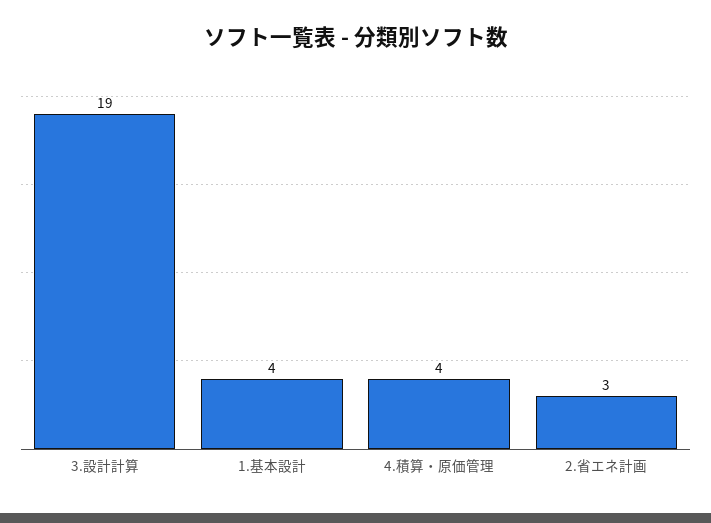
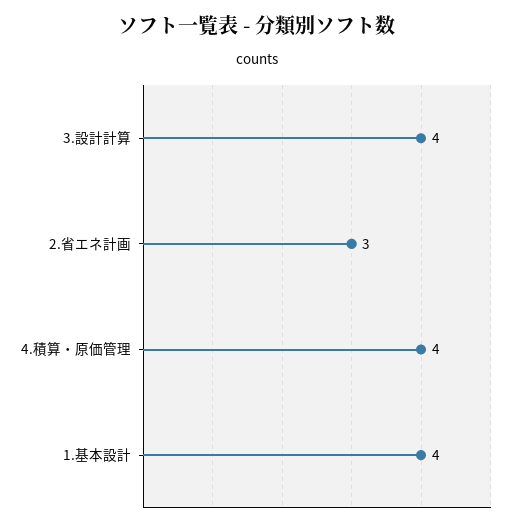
  {
-   "3.設計計算": 19,
+   "3.設計計算": 4,
    "1.基本設計": 4,
    "4.積算・原価管理": 4,
    "2.省エネ計画": 3
  }

